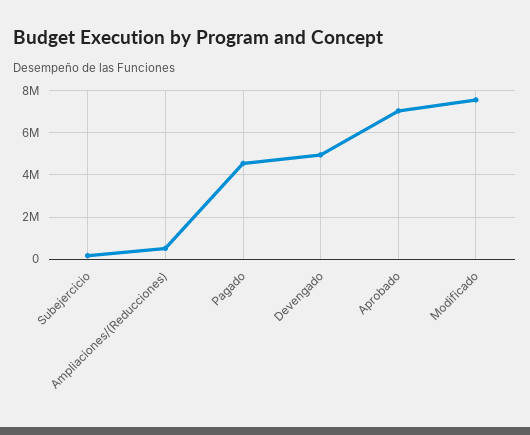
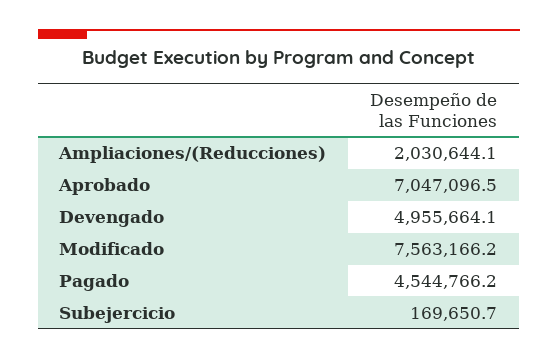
  {
    "Subejercicio": 169650.7,
-   "Ampliaciones/(Reducciones)": 500000,
+   "Ampliaciones/(Reducciones)": 2030644.1,
    "Pagado": 4544766.2,
    "Devengado": 4955664.1,
    "Aprobado": 7047096.5,
    "Modificado": 7563166.2
  }

